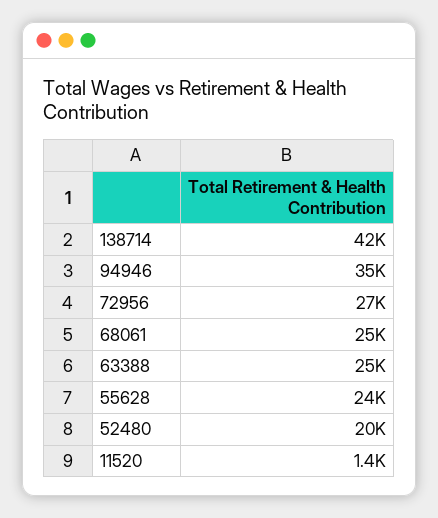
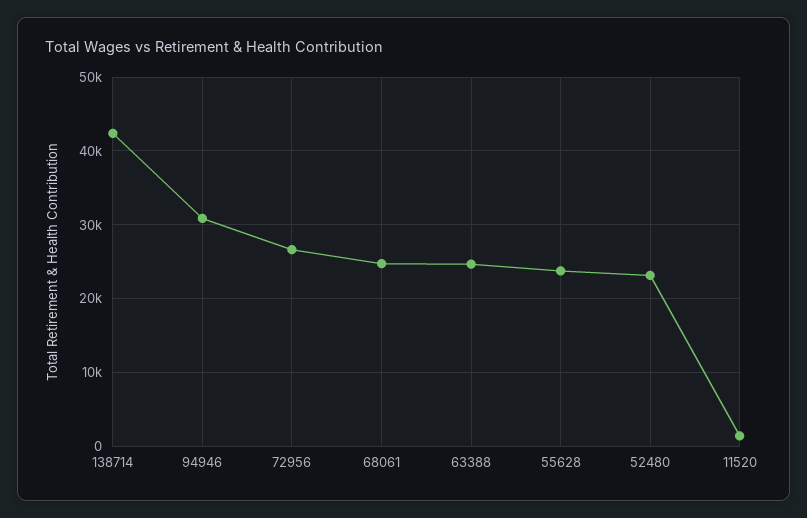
  {
    "138714": 42000,
-   "94946": 35000,
+   "94946": 31000,
    "72956": 27000,
    "68061": 25000,
    "63388": 25000,
    "55628": 24000,
-   "52480": 20000,
+   "52480": 23000,
    "11520": 1400
  }

